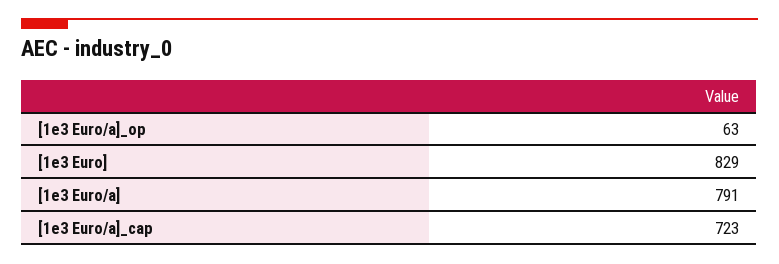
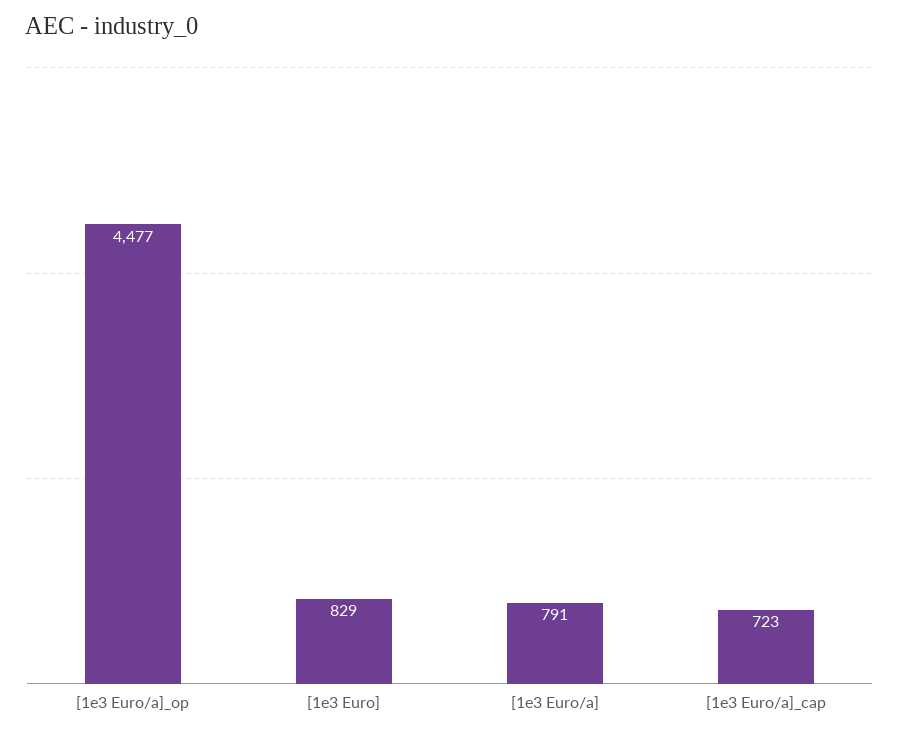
  {
-   "[1e3 Euro/a]_op": 63,
+   "[1e3 Euro/a]_op": 4477,
    "[1e3 Euro]": 829,
    "[1e3 Euro/a]": 791,
    "[1e3 Euro/a]_cap": 723
  }

